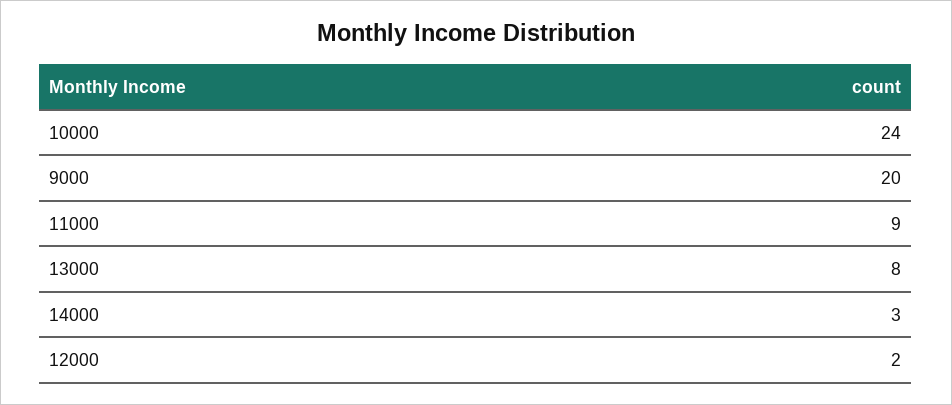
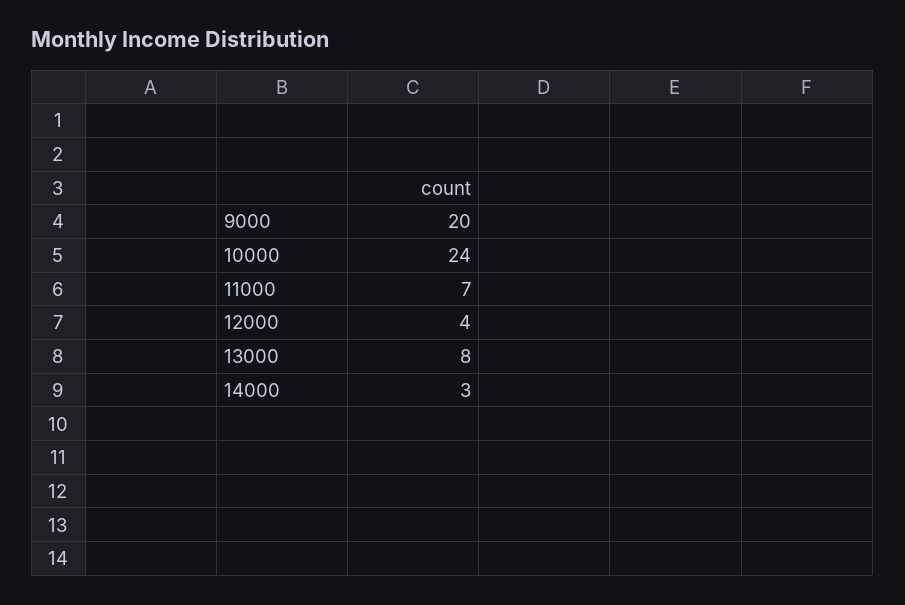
  {
    "10000": 24,
    "9000": 20,
-   "11000": 9,
+   "11000": 7,
    "13000": 8,
    "14000": 3,
-   "12000": 2
+   "12000": 4
  }

